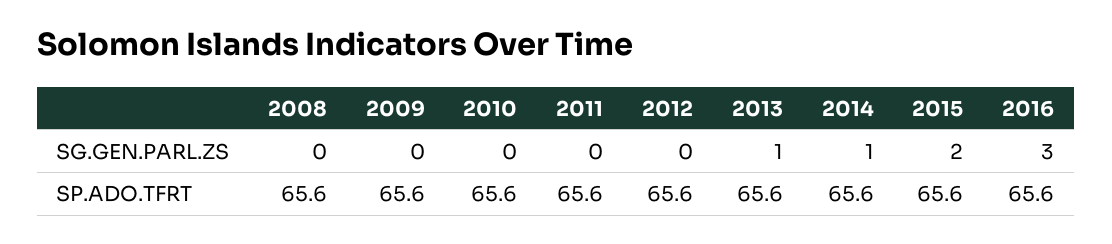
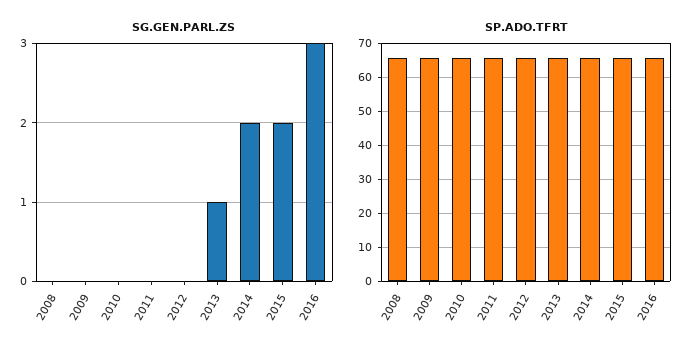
  {
    "SG.GEN.PARL.ZS": {
      "2008": 0,
      "2009": 0,
      "2010": 0,
      "2011": 0,
      "2012": 0,
      "2013": 1,
-     "2014": 1,
+     "2014": 2,
      "2015": 2,
      "2016": 3
    },
    "SP.ADO.TFRT": {
      "2008": 65.6,
      "2009": 65.6,
      "2010": 65.6,
      "2011": 65.6,
      "2012": 65.6,
      "2013": 65.6,
      "2014": 65.6,
      "2015": 65.6,
      "2016": 65.6
    }
  }

